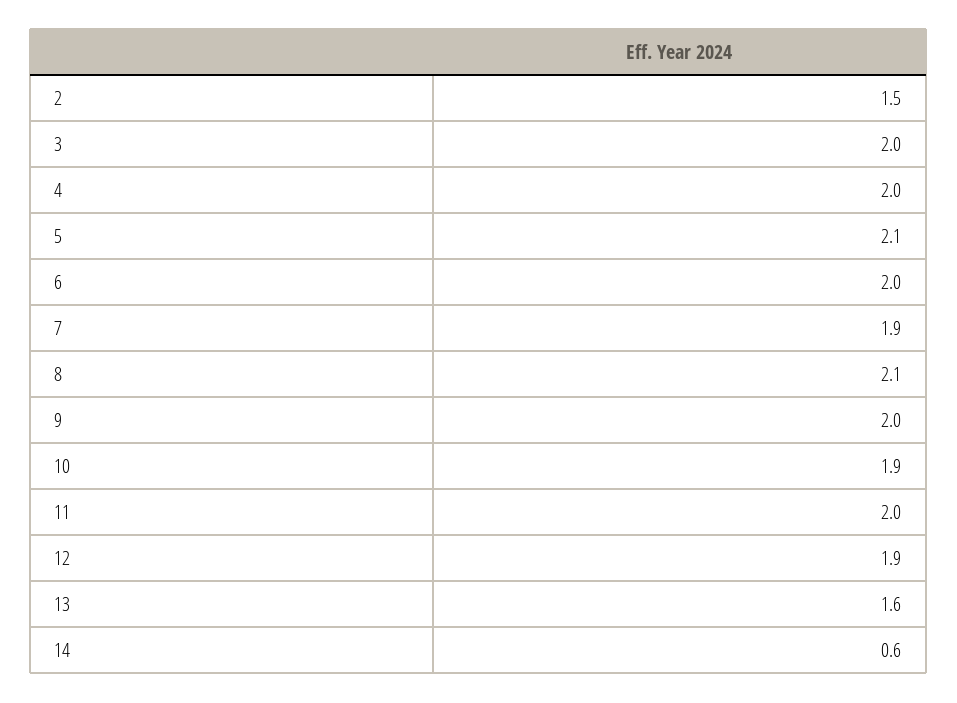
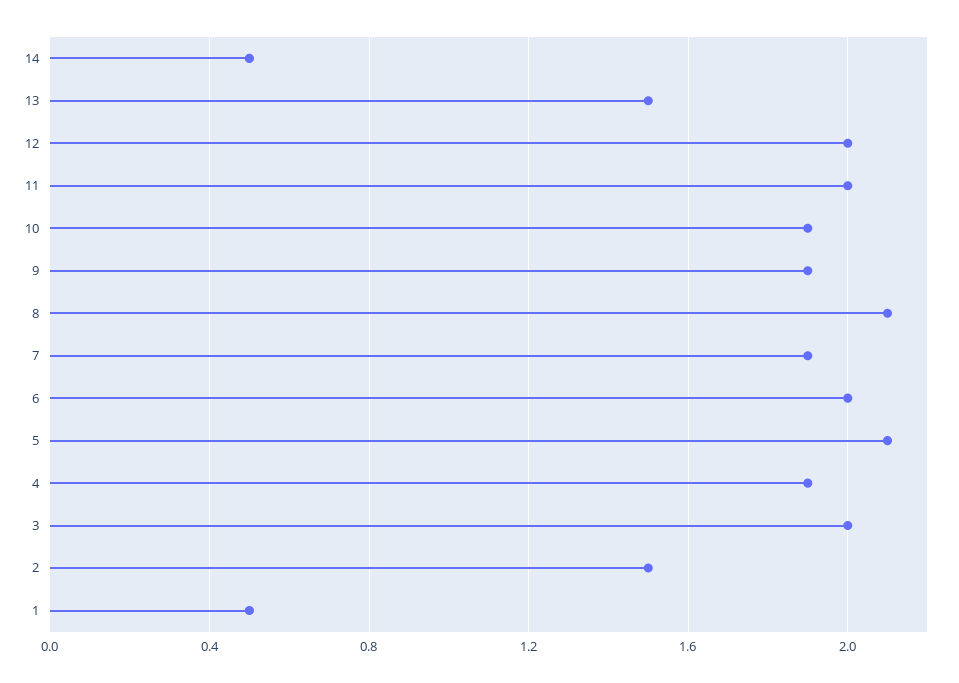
  {
    "2": 1.5,
    "3": 2,
-   "4": 2,
+   "4": 1.9,
    "5": 2.1,
    "6": 2,
    "7": 1.9,
    "8": 2.1,
-   "9": 2,
+   "9": 1.9,
    "10": 1.9,
    "11": 2,
-   "12": 1.9,
+   "12": 2,
-   "13": 1.6,
+   "13": 1.5,
-   "14": 0.6
+   "14": 0.5,
+   "1": 0.5
  }

